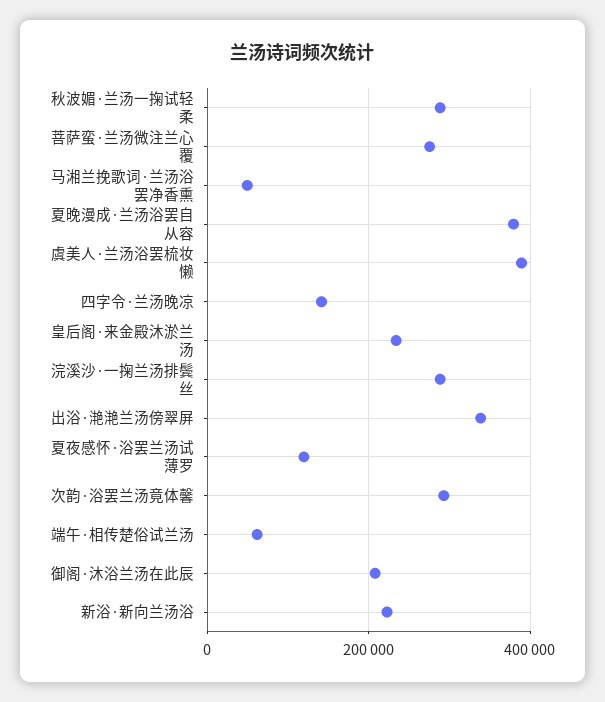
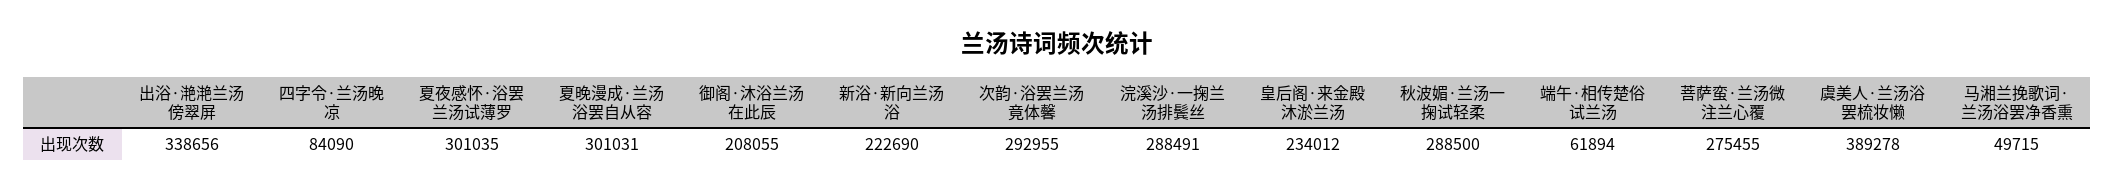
  {
    "秋波媚·兰汤一掬试轻柔": 288500,
    "菩萨蛮·兰汤微注兰心覆": 275455,
    "马湘兰挽歌词·兰汤浴罢净香熏": 49715,
-   "夏晚漫成·兰汤浴罢自从容": 380000,
+   "夏晚漫成·兰汤浴罢自从容": 301031,
    "虞美人·兰汤浴罢梳妆懒": 389278,
-   "四字令·兰汤晚凉": 140000,
+   "四字令·兰汤晚凉": 84090,
    "皇后阁·来金殿沐淤兰汤": 234012,
    "浣溪沙·一掬兰汤排鬓丝": 288491,
    "出浴·滟滟兰汤傍翠屏": 338656,
-   "夏夜感怀·浴罢兰汤试薄罗": 120000,
+   "夏夜感怀·浴罢兰汤试薄罗": 301035,
    "次韵·浴罢兰汤竟体馨": 292955,
    "端午·相传楚俗试兰汤": 61894,
    "御阁·沐浴兰汤在此辰": 208055,
    "新浴·新向兰汤浴": 222690
  }

